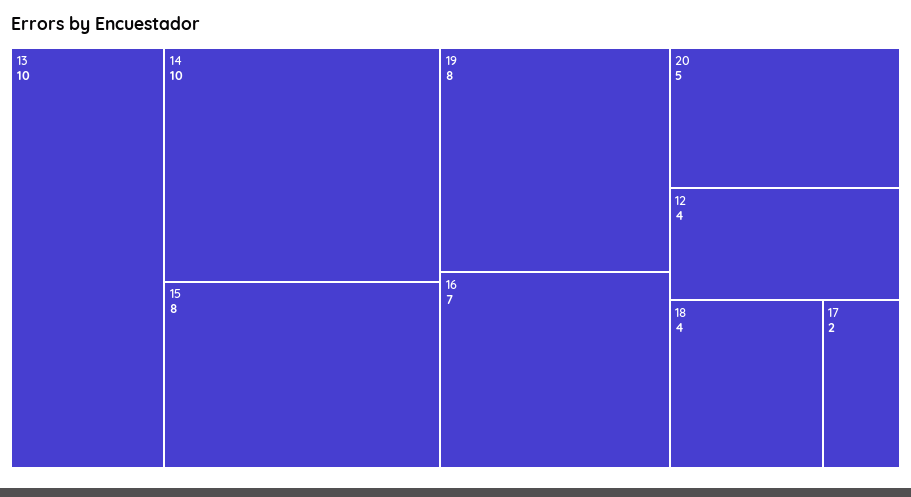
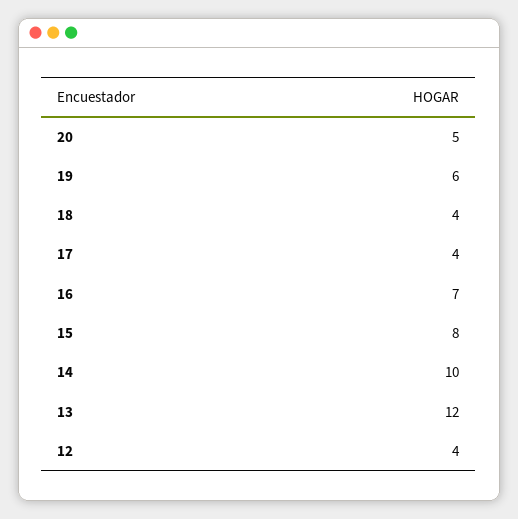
  {
-   "13": 10,
+   "13": 12,
    "14": 10,
    "15": 8,
-   "19": 8,
+   "19": 6,
    "16": 7,
    "20": 5,
    "12": 4,
    "18": 4,
-   "17": 2
+   "17": 4
  }

